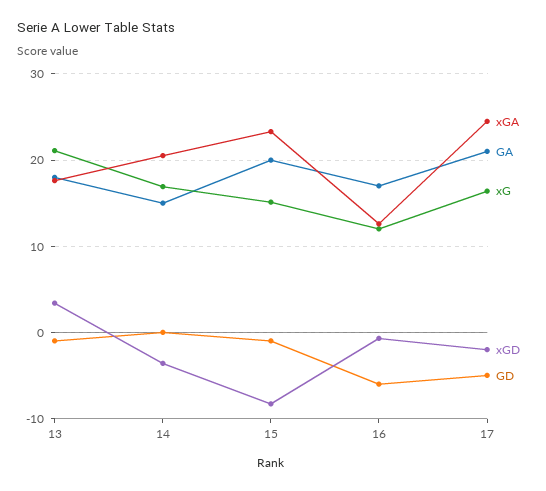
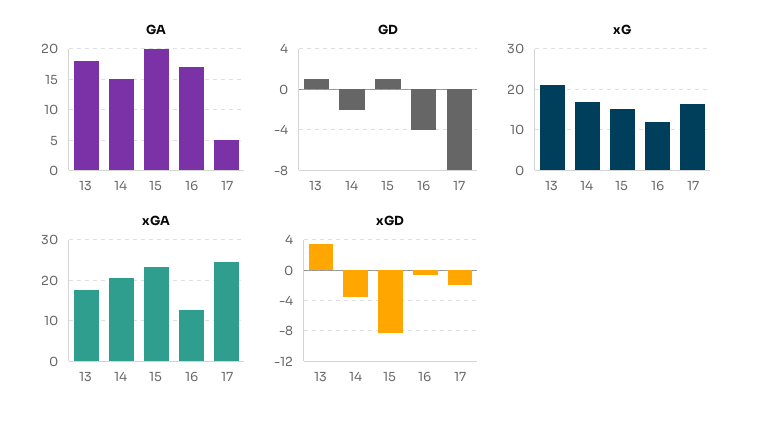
  {
    "xGA": {
      "13": 18,
      "14": 21,
      "15": 23,
      "16": 13,
      "17": 25
    },
    "GA": {
      "13": 18,
      "14": 15,
      "15": 20,
      "16": 17,
-     "17": 21
+     "17": 5
    },
    "xG": {
      "13": 21,
      "14": 17,
      "15": 15,
      "16": 12,
      "17": 16
    },
    "xGD": {
      "13": 3,
      "14": -4,
      "15": -8,
      "16": -1,
      "17": -2
    },
    "GD": {
-     "13": -1,
+     "13": 1,
-     "14": 0,
+     "14": -2,
-     "15": -1,
+     "15": 1,
-     "16": -6,
+     "16": -4,
-     "17": -5
+     "17": -8
    }
  }

